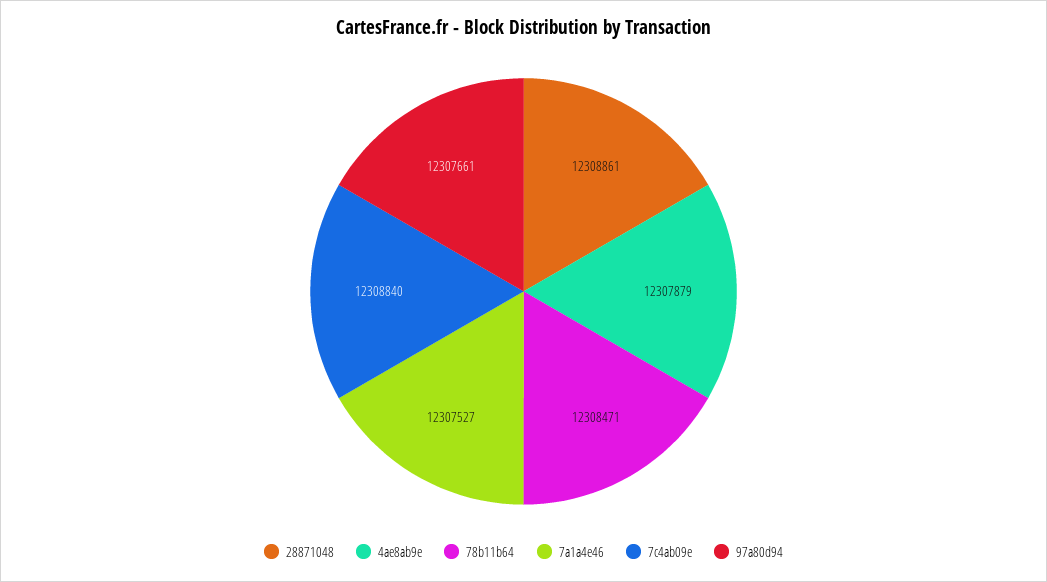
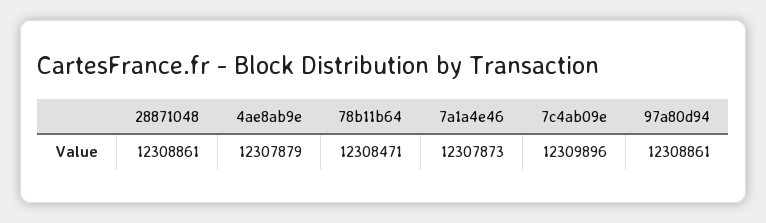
  {
    "28871048": 12308861,
    "4ae8ab9e": 12307879,
    "78b11b64": 12308471,
-   "7a1a4e46": 12307527,
+   "7a1a4e46": 12307873,
-   "7c4ab09e": 12308840,
+   "7c4ab09e": 12309896,
-   "97a80d94": 12307661
+   "97a80d94": 12308861
  }

